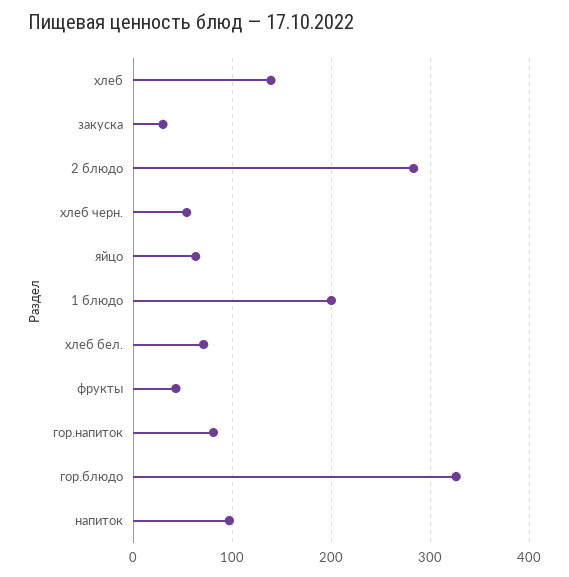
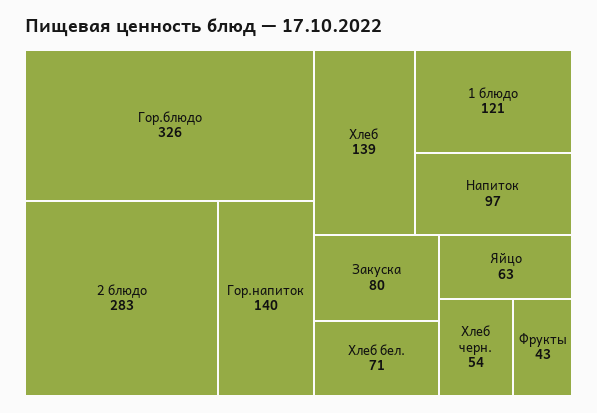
  {
    "хлеб": 139,
-   "закуска": 30,
+   "закуска": 80,
    "2 блюдо": 283,
    "хлеб черн.": 54,
    "яйцо": 63,
-   "1 блюдо": 200,
+   "1 блюдо": 121,
    "хлеб бел.": 71,
    "фрукты": 43,
-   "гор.напиток": 80,
+   "гор.напиток": 140,
    "гор.блюдо": 326,
    "напиток": 97
  }

